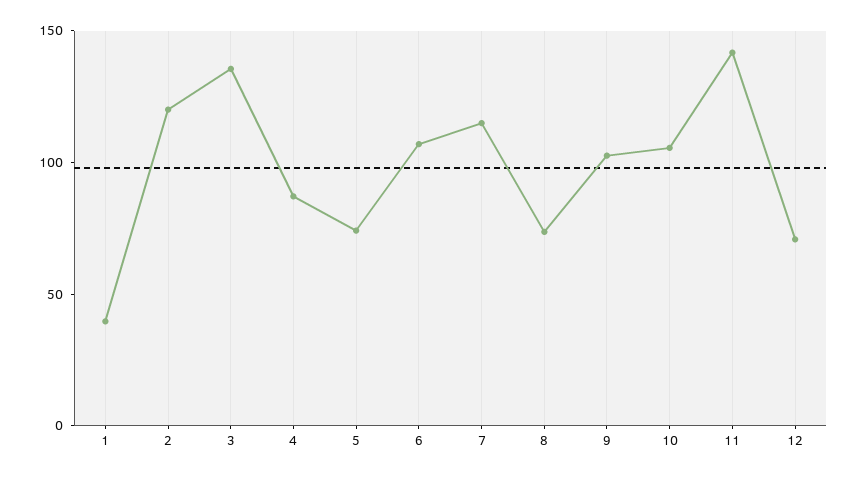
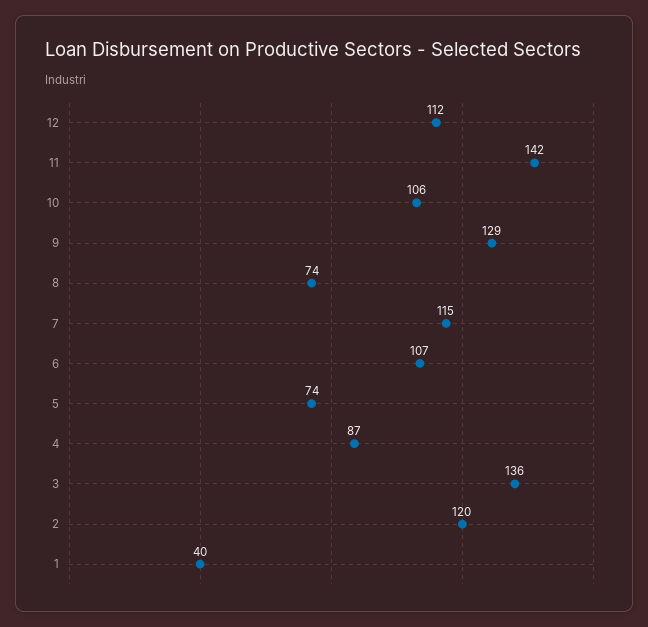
  {
    "1": 40,
    "2": 120,
    "3": 136,
    "4": 87,
    "5": 74,
    "6": 107,
    "7": 115,
    "8": 74,
-   "9": 100,
+   "9": 129,
    "10": 106,
    "11": 142,
-   "12": 70
+   "12": 112
  }

